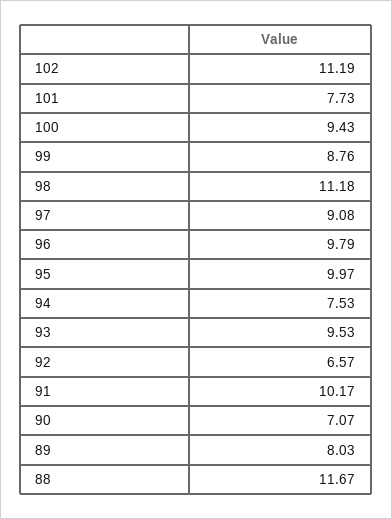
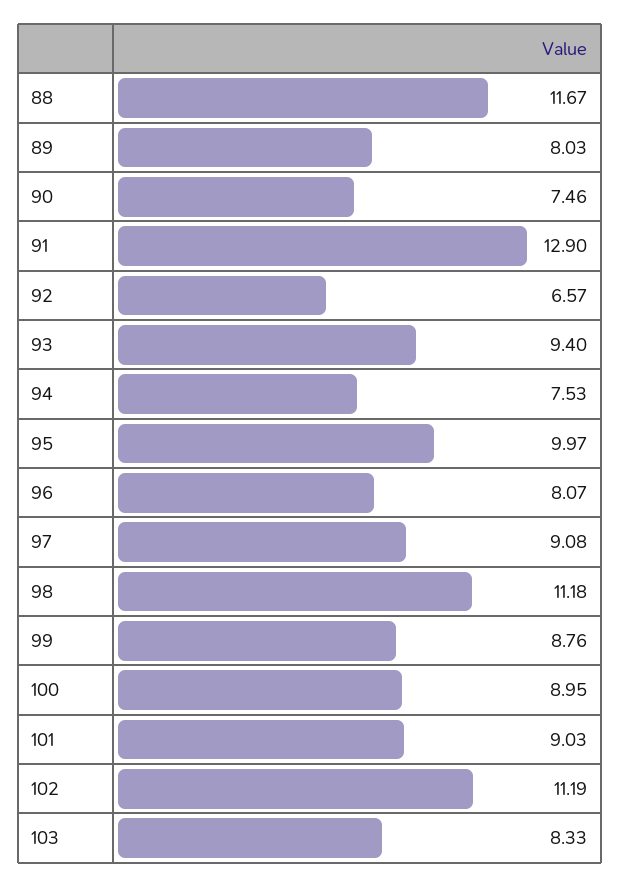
  {
    "102": 11.19,
-   "101": 7.73,
+   "101": 9.03,
-   "100": 9.43,
+   "100": 8.95,
    "99": 8.76,
    "98": 11.18,
    "97": 9.08,
-   "96": 9.79,
+   "96": 8.07,
    "95": 9.97,
    "94": 7.53,
-   "93": 9.53,
+   "93": 9.4,
    "92": 6.57,
-   "91": 10.17,
+   "91": 12.9,
-   "90": 7.07,
+   "90": 7.46,
    "89": 8.03,
-   "88": 11.67
+   "88": 11.67,
+   "103": 8.33
  }

